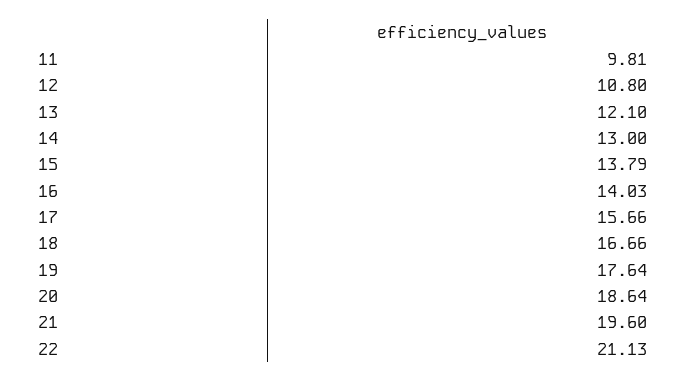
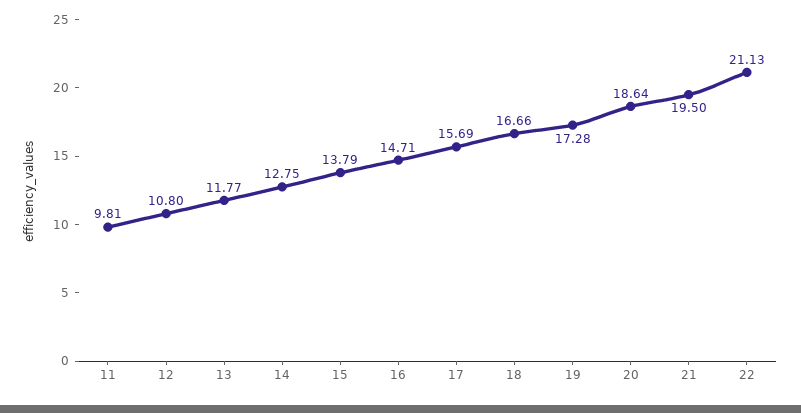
  {
    "11": 9.81,
    "12": 10.8,
-   "13": 12.1,
+   "13": 11.77,
-   "14": 13,
+   "14": 12.75,
    "15": 13.79,
-   "16": 14.03,
+   "16": 14.71,
-   "17": 15.66,
+   "17": 15.69,
    "18": 16.66,
-   "19": 17.64,
+   "19": 17.28,
    "20": 18.64,
-   "21": 19.6,
+   "21": 19.5,
    "22": 21.13
  }

